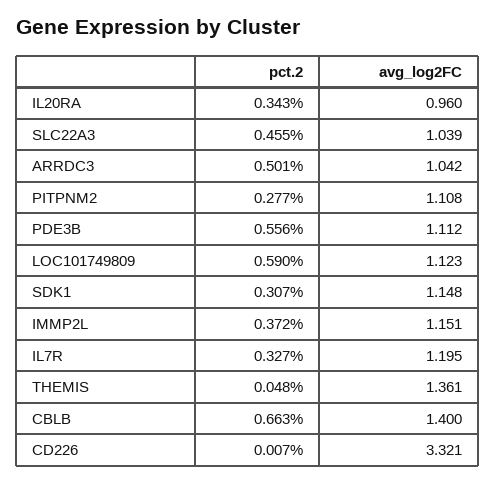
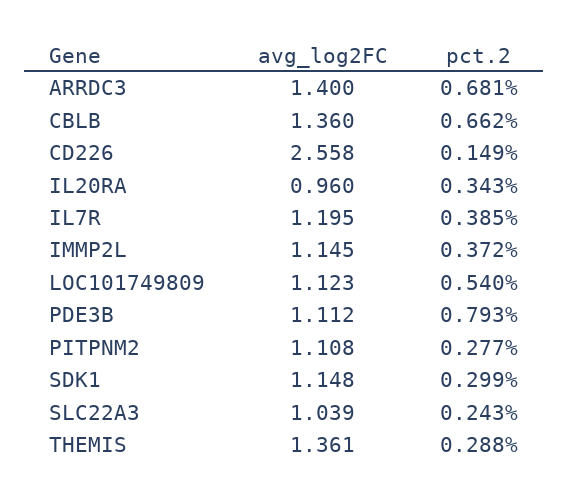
  {
    "pct.2": {
      "IL20RA": 0.343,
-     "SLC22A3": 0.455,
+     "SLC22A3": 0.243,
-     "ARRDC3": 0.501,
+     "ARRDC3": 0.681,
      "PITPNM2": 0.277,
-     "PDE3B": 0.556,
+     "PDE3B": 0.793,
-     "LOC101749809": 0.59,
+     "LOC101749809": 0.54,
-     "SDK1": 0.307,
+     "SDK1": 0.299,
      "IMMP2L": 0.372,
-     "IL7R": 0.327,
+     "IL7R": 0.385,
-     "THEMIS": 0.048,
+     "THEMIS": 0.288,
-     "CBLB": 0.663,
+     "CBLB": 0.662,
-     "CD226": 0.007
+     "CD226": 0.149
    },
    "avg_log2FC": {
      "IL20RA": 0.96,
      "SLC22A3": 1.039,
-     "ARRDC3": 1.042,
+     "ARRDC3": 1.4,
      "PITPNM2": 1.108,
      "PDE3B": 1.112,
      "LOC101749809": 1.123,
      "SDK1": 1.148,
-     "IMMP2L": 1.151,
+     "IMMP2L": 1.145,
      "IL7R": 1.195,
      "THEMIS": 1.361,
-     "CBLB": 1.4,
+     "CBLB": 1.36,
-     "CD226": 3.321
+     "CD226": 2.558
    }
  }

